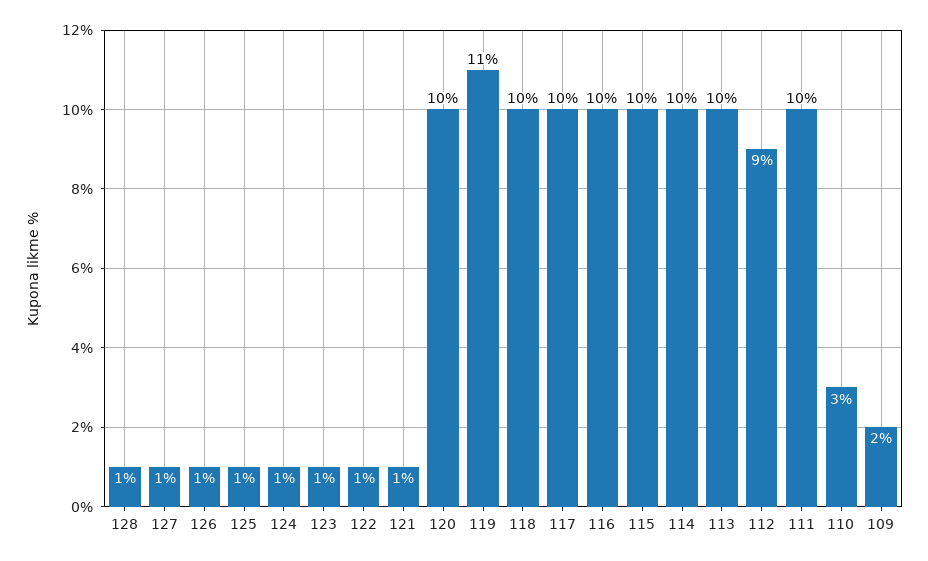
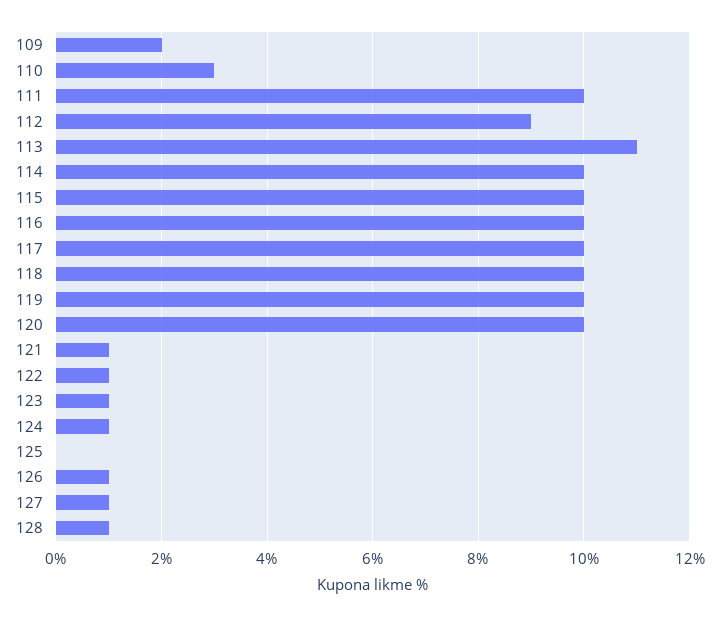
  {
    "128": 1,
    "127": 1,
    "126": 1,
-   "125": 1,
+   "125": 0,
    "124": 1,
    "123": 1,
    "122": 1,
    "121": 1,
    "120": 10,
-   "119": 11,
+   "119": 10,
    "118": 10,
    "117": 10,
    "116": 10,
    "115": 10,
    "114": 10,
-   "113": 10,
+   "113": 11,
    "112": 9,
    "111": 10,
    "110": 3,
    "109": 2
  }

